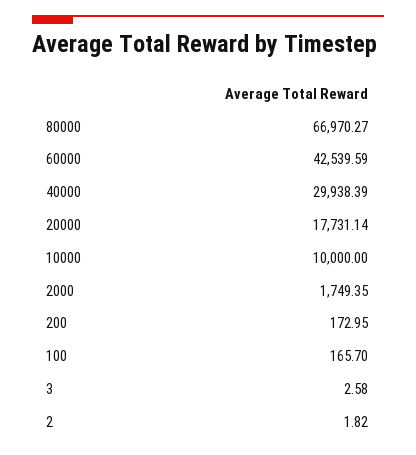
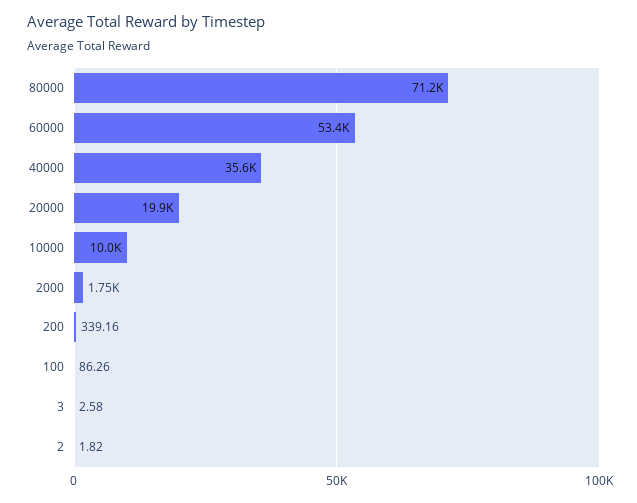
  {
-   "80000": 66970.27,
+   "80000": 71200,
-   "60000": 42539.59,
+   "60000": 53400,
-   "40000": 29938.39,
+   "40000": 35600,
-   "20000": 17731.14,
+   "20000": 19900,
    "10000": 10000,
    "2000": 1749.35,
-   "200": 172.95,
+   "200": 339.16,
-   "100": 165.7,
+   "100": 86.26,
    "3": 2.58,
    "2": 1.82
  }

